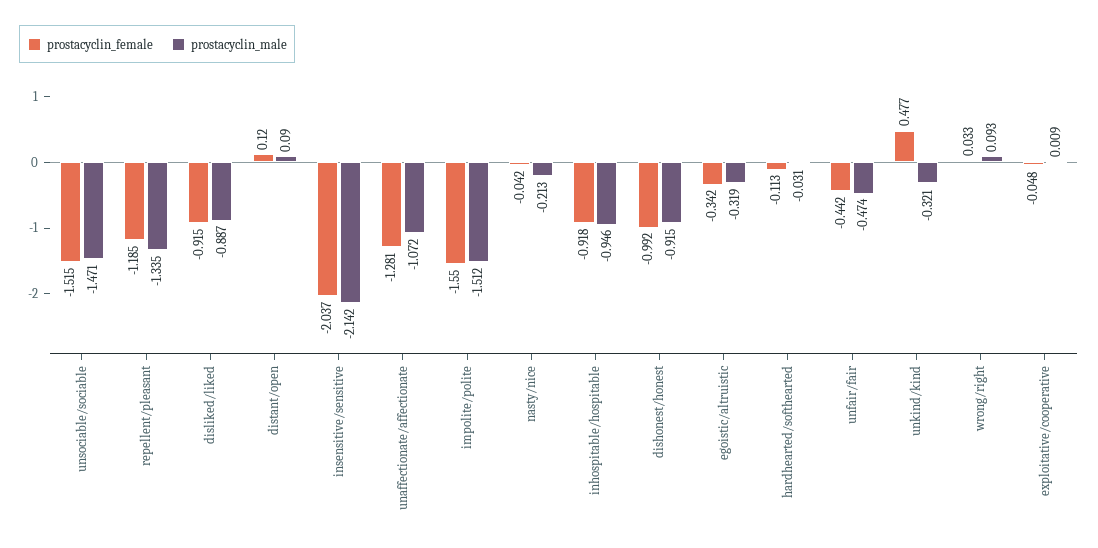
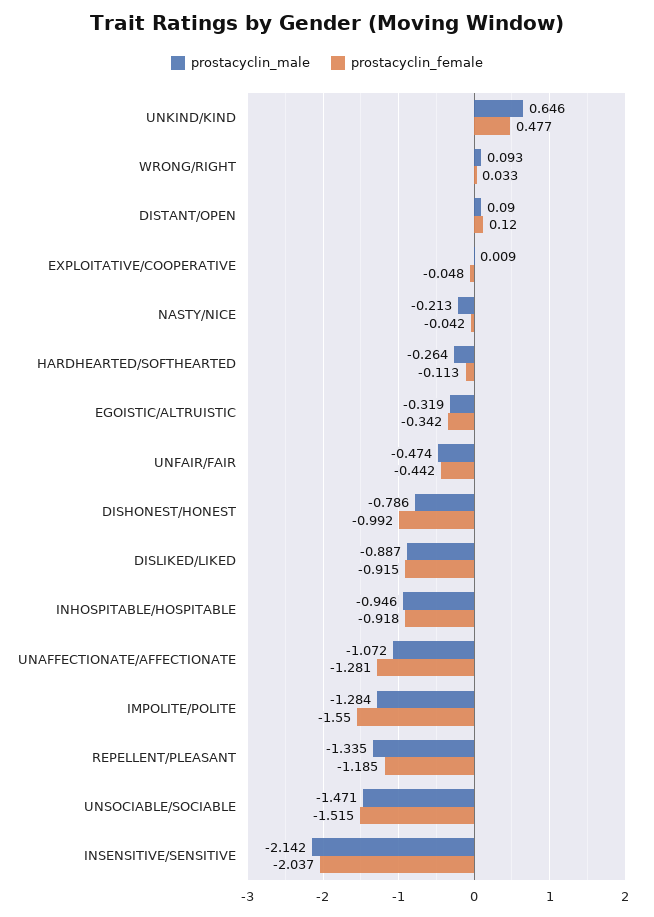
  {
    "prostacyclin_female": {
      "unsociable/sociable": -1.515,
      "repellent/pleasant": -1.185,
      "disliked/liked": -0.915,
      "distant/open": 0.12,
      "insensitive/sensitive": -2.037,
      "unaffectionate/affectionate": -1.281,
      "impolite/polite": -1.55,
      "nasty/nice": -0.042,
      "inhospitable/hospitable": -0.918,
      "dishonest/honest": -0.992,
      "egoistic/altruistic": -0.342,
      "hardhearted/softhearted": -0.113,
      "unfair/fair": -0.442,
      "unkind/kind": 0.477,
      "wrong/right": 0.033,
      "exploitative/cooperative": -0.048
    },
    "prostacyclin_male": {
      "unsociable/sociable": -1.471,
      "repellent/pleasant": -1.335,
      "disliked/liked": -0.887,
      "distant/open": 0.09,
      "insensitive/sensitive": -2.142,
      "unaffectionate/affectionate": -1.072,
-     "impolite/polite": -1.512,
+     "impolite/polite": -1.284,
      "nasty/nice": -0.213,
      "inhospitable/hospitable": -0.946,
-     "dishonest/honest": -0.915,
+     "dishonest/honest": -0.786,
      "egoistic/altruistic": -0.319,
-     "hardhearted/softhearted": -0.031,
+     "hardhearted/softhearted": -0.264,
      "unfair/fair": -0.474,
-     "unkind/kind": -0.321,
+     "unkind/kind": 0.646,
      "wrong/right": 0.093,
      "exploitative/cooperative": 0.009
    }
  }

